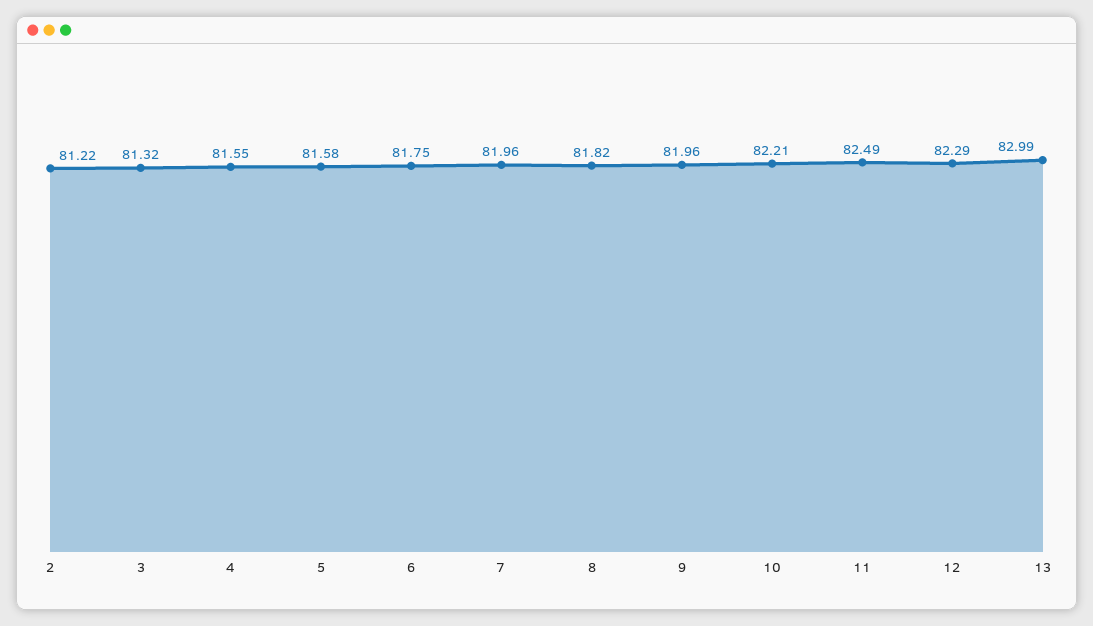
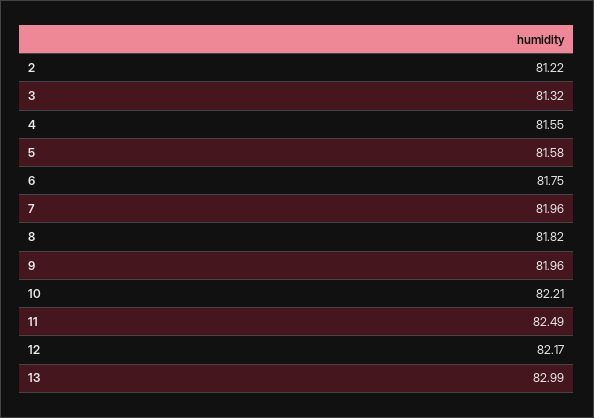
  {
    "2": 81.22,
    "3": 81.32,
    "4": 81.55,
    "5": 81.58,
    "6": 81.75,
    "7": 81.96,
    "8": 81.82,
    "9": 81.96,
    "10": 82.21,
    "11": 82.49,
-   "12": 82.29,
+   "12": 82.17,
    "13": 82.99
  }

